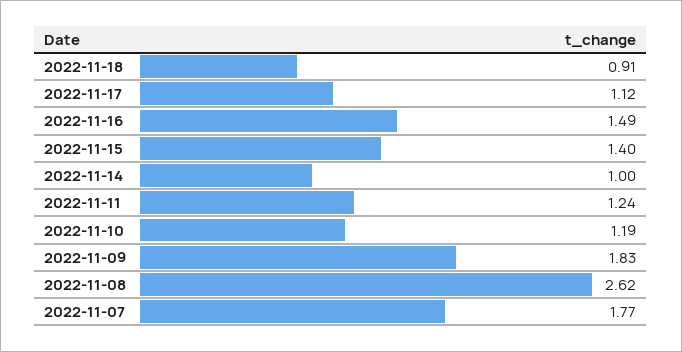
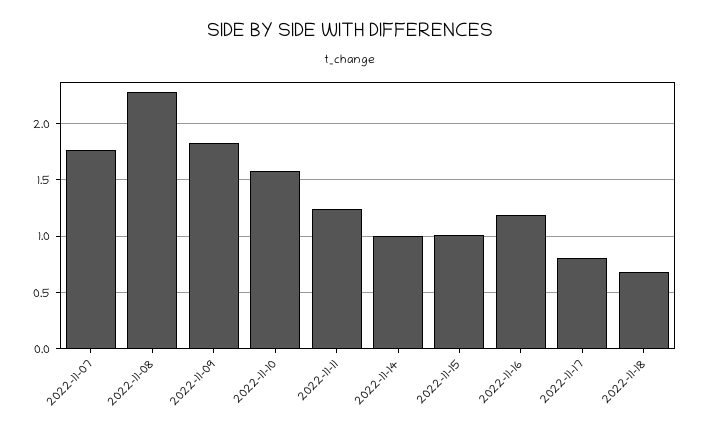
  {
-   "2022-11-18": 0.91,
+   "2022-11-18": 0.7,
-   "2022-11-17": 1.12,
+   "2022-11-17": 0.8,
-   "2022-11-16": 1.49,
+   "2022-11-16": 1.2,
-   "2022-11-15": 1.4,
+   "2022-11-15": 1,
    "2022-11-14": 1,
    "2022-11-11": 1.24,
-   "2022-11-10": 1.19,
+   "2022-11-10": 1.6,
    "2022-11-09": 1.83,
-   "2022-11-08": 2.62,
+   "2022-11-08": 2.3,
    "2022-11-07": 1.77
  }

